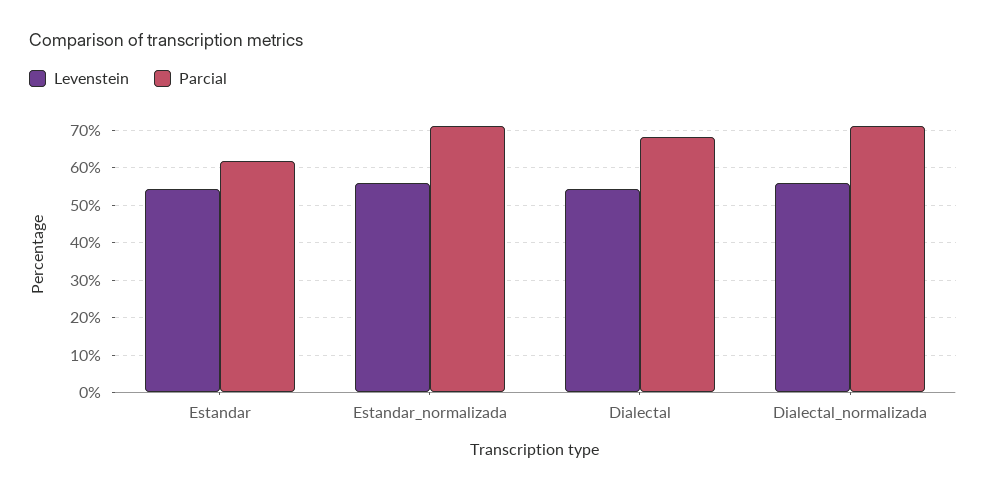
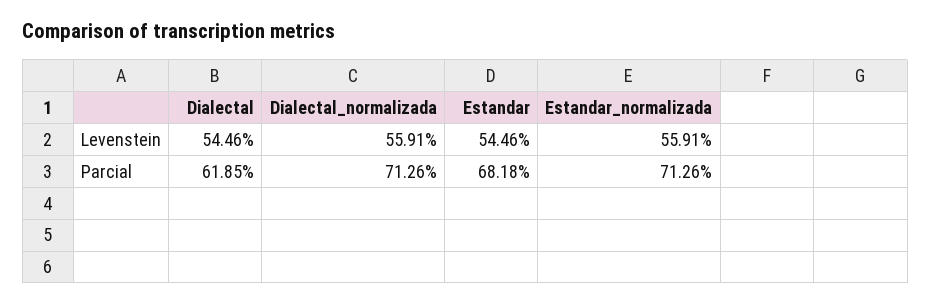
  {
    "Levenstein": {
      "Estandar": 54.46,
      "Estandar_normalizada": 55.91,
      "Dialectal": 54.46,
      "Dialectal_normalizada": 55.91
    },
    "Parcial": {
-     "Estandar": 62,
+     "Estandar": 68.18,
      "Estandar_normalizada": 71.26,
-     "Dialectal": 68,
+     "Dialectal": 61.85,
      "Dialectal_normalizada": 71.26
    }
  }

